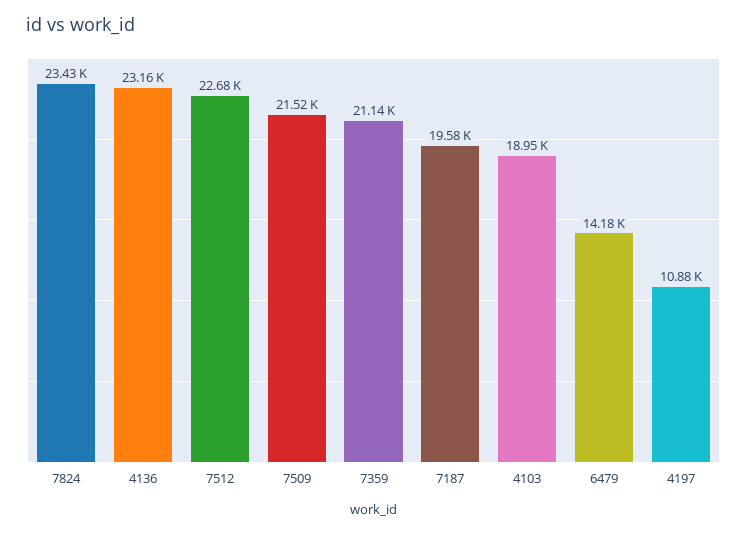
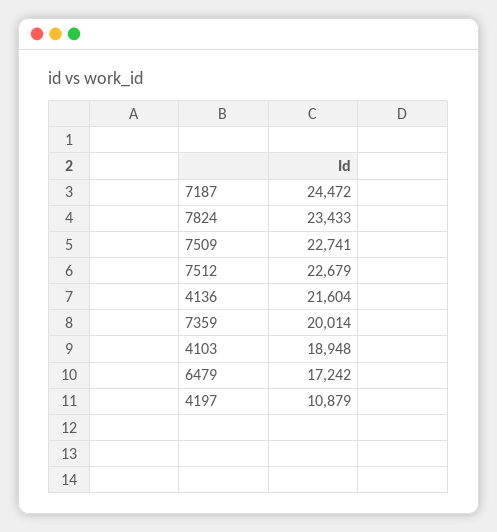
  {
    "7824": 23433,
-   "4136": 23160,
+   "4136": 21604,
    "7512": 22679,
-   "7509": 21520,
+   "7509": 22741,
-   "7359": 21140,
+   "7359": 20014,
-   "7187": 19580,
+   "7187": 24472,
    "4103": 18948,
-   "6479": 14180,
+   "6479": 17242,
    "4197": 10879
  }

